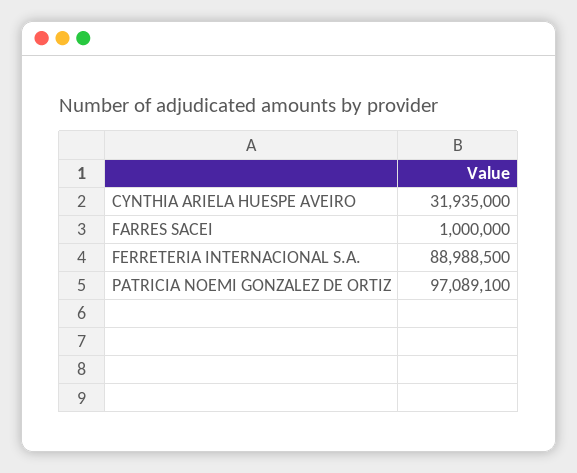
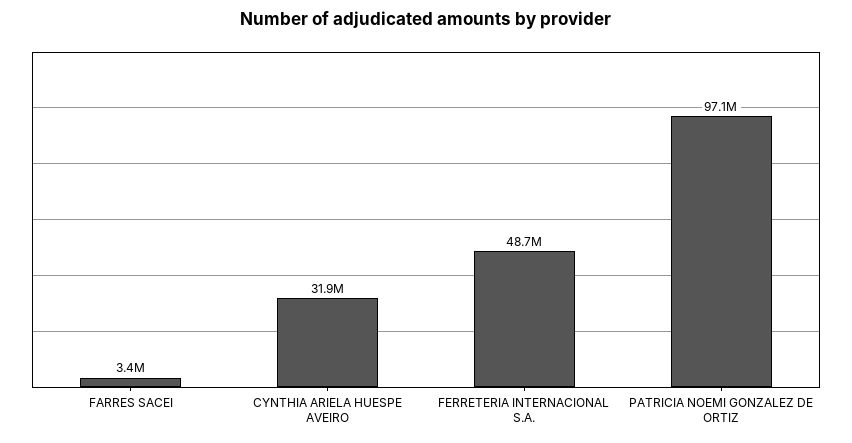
  {
    "CYNTHIA ARIELA HUESPE AVEIRO": 31935000,
-   "FARRES SACEI": 1000000,
+   "FARRES SACEI": 3400000,
-   "FERRETERIA INTERNACIONAL S.A.": 88988500,
+   "FERRETERIA INTERNACIONAL S.A.": 48700000,
    "PATRICIA NOEMI GONZALEZ DE ORTIZ": 97089100
  }

